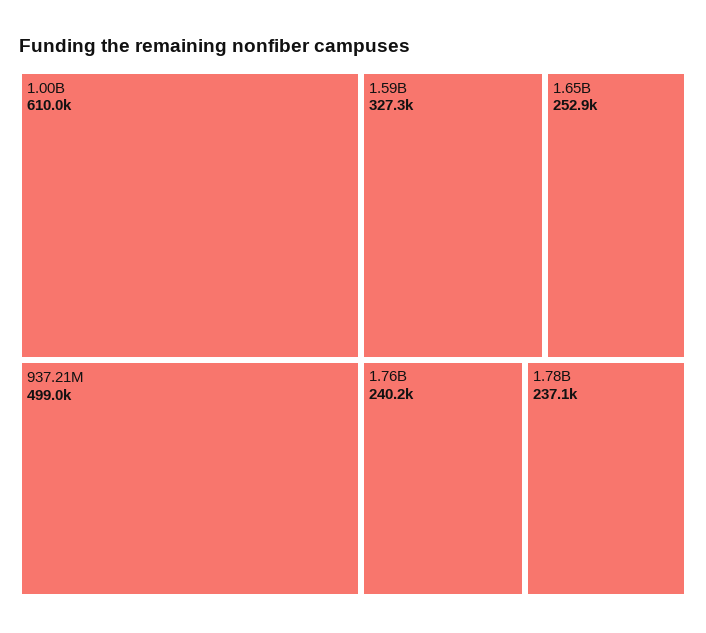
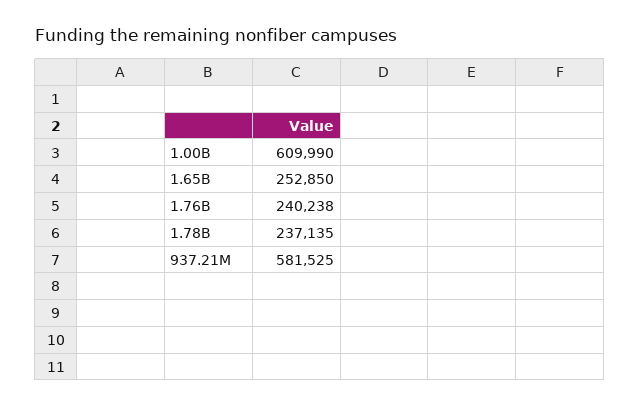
  {
    "1.00B": 609990,
-   "937.21M": 499000,
+   "937.21M": 581525,
-   "1.59B": 327300,
    "1.65B": 252850,
    "1.76B": 240238,
    "1.78B": 237135
  }

